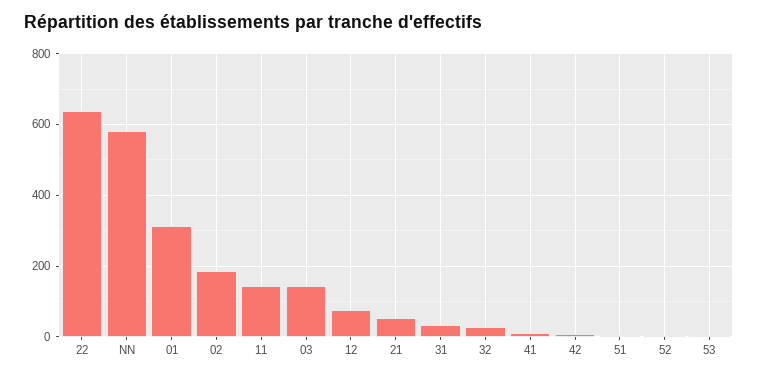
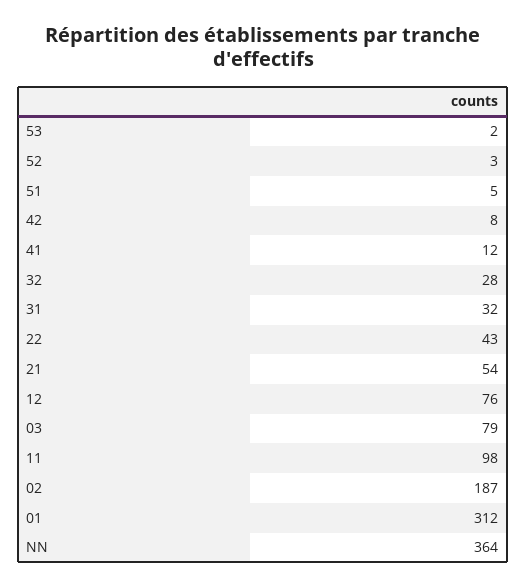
  {
-   "22": 640,
+   "22": 43,
-   "NN": 580,
+   "NN": 364,
    "01": 312,
    "02": 187,
-   "11": 140,
+   "11": 98,
-   "03": 140,
+   "03": 79,
    "12": 76,
    "21": 54,
    "31": 32,
    "32": 28,
    "41": 12,
    "42": 8,
    "51": 5,
    "52": 3,
    "53": 2
  }

